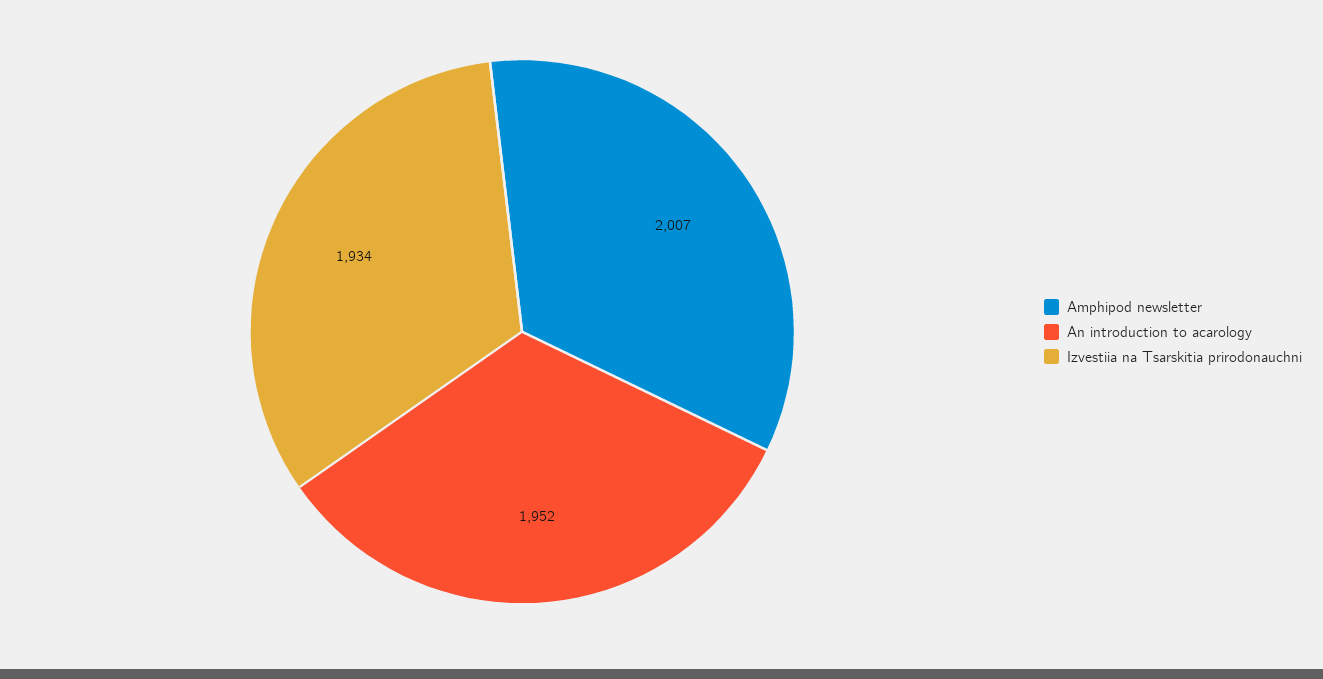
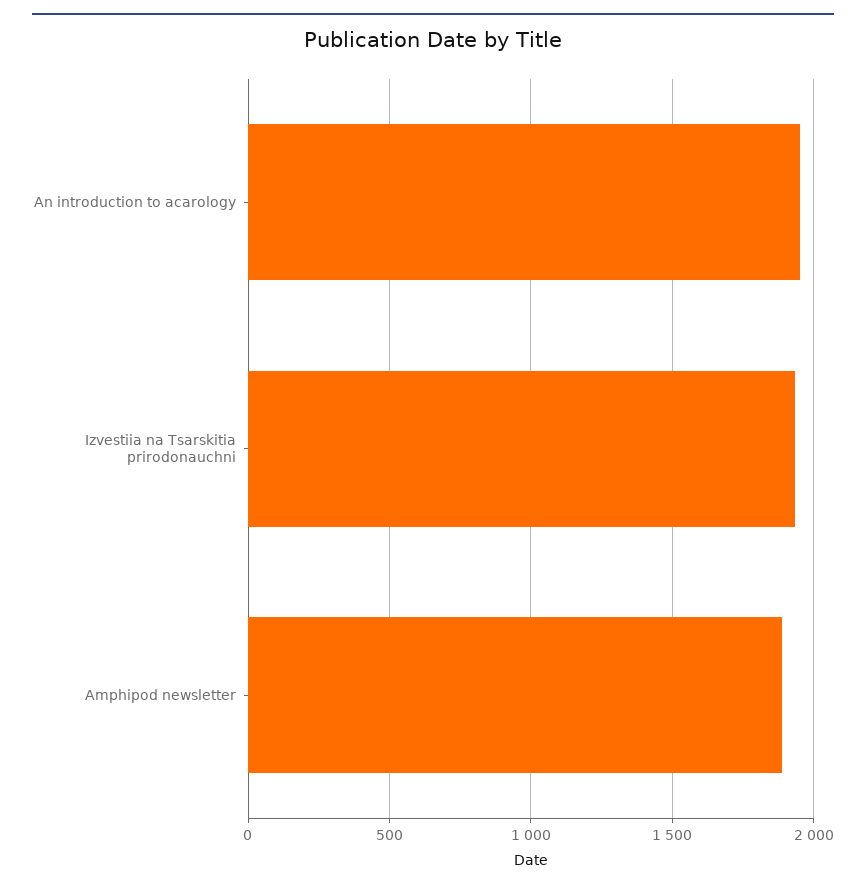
  {
-   "Amphipod newsletter": 2007,
+   "Amphipod newsletter": 1900,
    "An introduction to acarology": 1952,
    "Izvestiia na Tsarskitia prirodonauchni": 1934
  }

